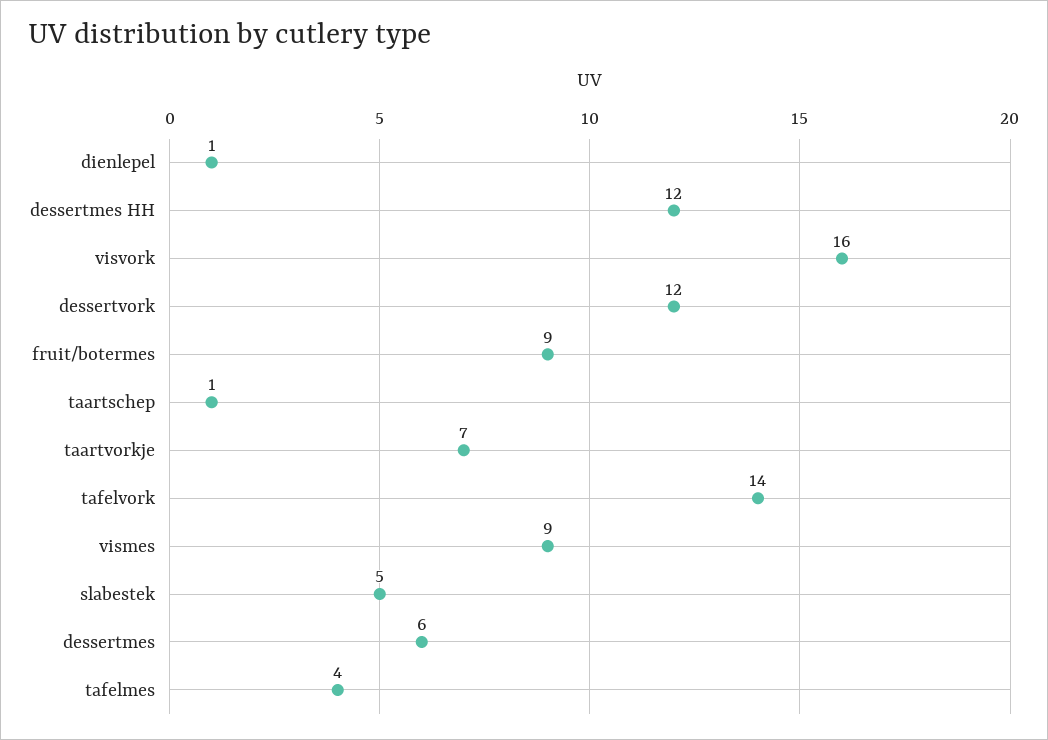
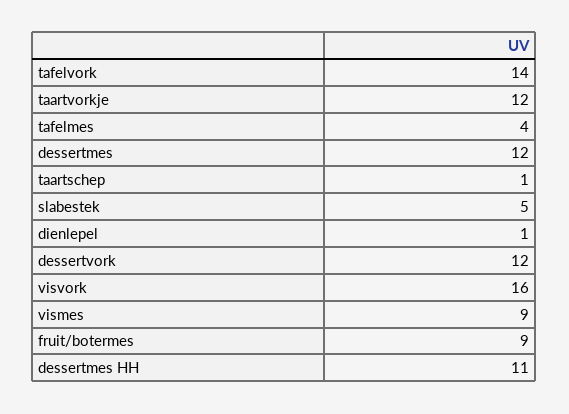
  {
    "dienlepel": 1,
-   "dessertmes HH": 12,
+   "dessertmes HH": 11,
    "visvork": 16,
    "dessertvork": 12,
    "fruit/botermes": 9,
    "taartschep": 1,
-   "taartvorkje": 7,
+   "taartvorkje": 12,
    "tafelvork": 14,
    "vismes": 9,
    "slabestek": 5,
-   "dessertmes": 6,
+   "dessertmes": 12,
    "tafelmes": 4
  }

